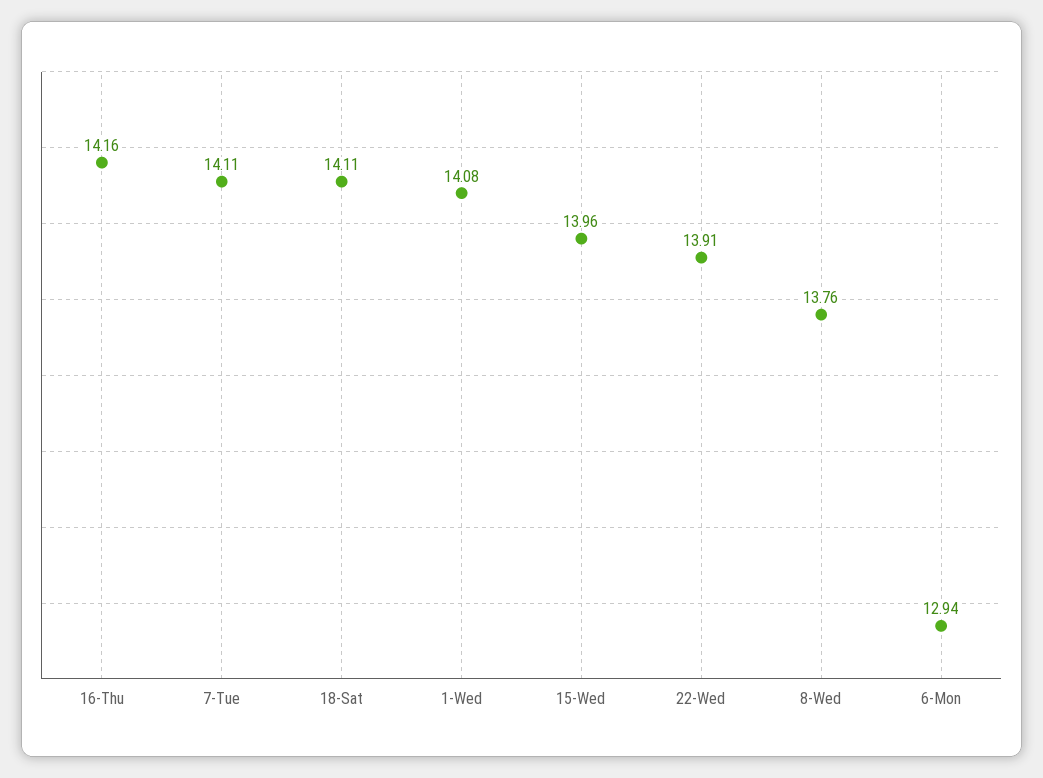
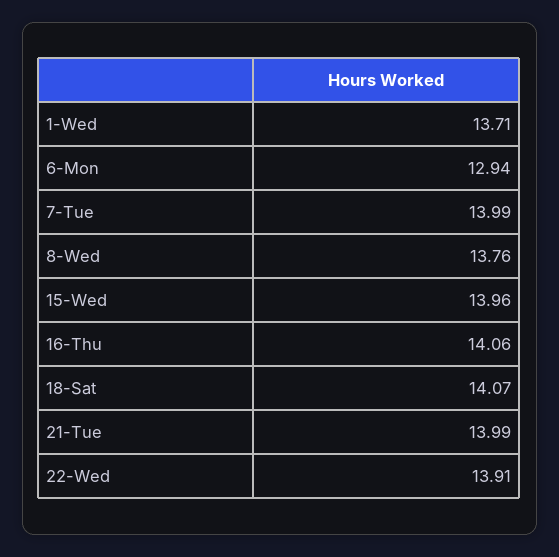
  {
-   "16-Thu": 14.16,
+   "16-Thu": 14.06,
-   "7-Tue": 14.11,
+   "7-Tue": 13.99,
-   "18-Sat": 14.11,
+   "18-Sat": 14.07,
-   "1-Wed": 14.08,
+   "1-Wed": 13.71,
    "15-Wed": 13.96,
    "22-Wed": 13.91,
    "8-Wed": 13.76,
-   "6-Mon": 12.94
+   "6-Mon": 12.94,
+   "21-Tue": 13.99
  }

